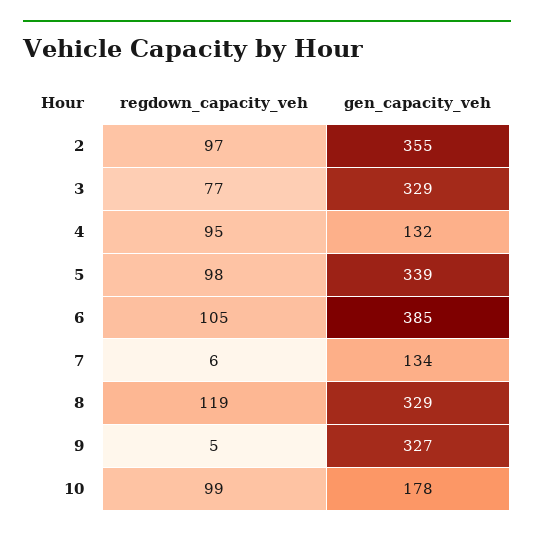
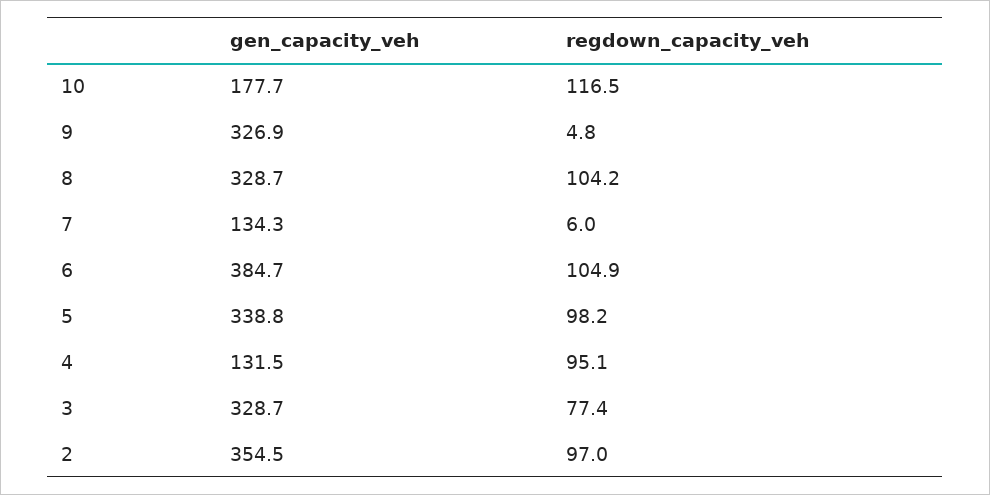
  {
    "regdown_capacity_veh": {
      "2": 97,
      "3": 77.4,
      "4": 95.1,
      "5": 98.2,
      "6": 104.9,
      "7": 6,
-     "8": 119,
+     "8": 104.2,
      "9": 4.8,
-     "10": 99
+     "10": 116.5
    },
    "gen_capacity_veh": {
      "2": 354.5,
      "3": 328.7,
      "4": 131.5,
      "5": 338.8,
      "6": 384.7,
      "7": 134.3,
      "8": 328.7,
      "9": 326.9,
      "10": 177.7
    }
  }

